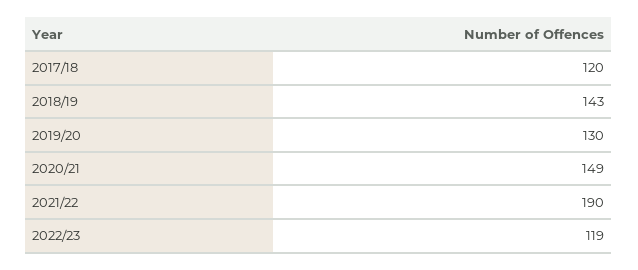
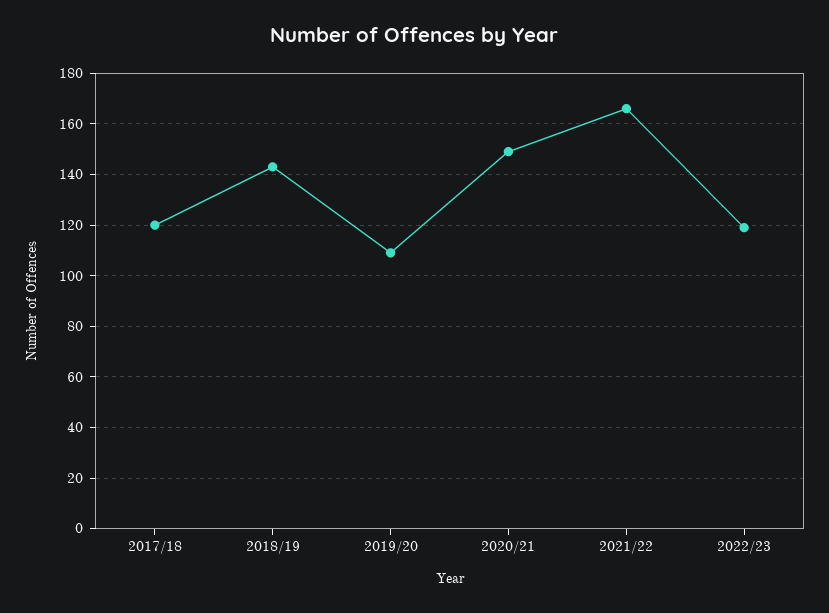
  {
    "2017/18": 120,
    "2018/19": 143,
-   "2019/20": 130,
+   "2019/20": 110,
    "2020/21": 149,
-   "2021/22": 190,
+   "2021/22": 165,
    "2022/23": 119
  }

